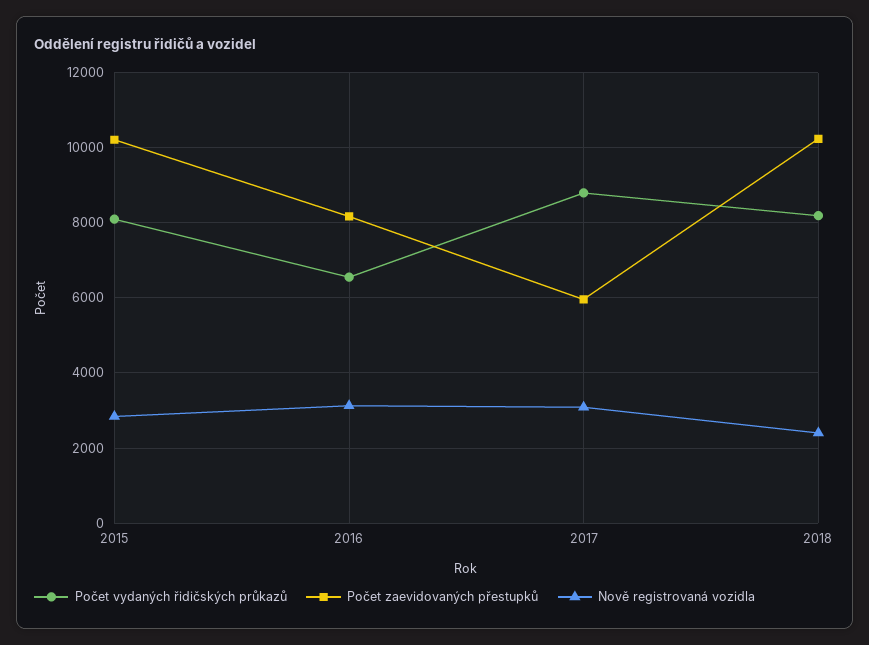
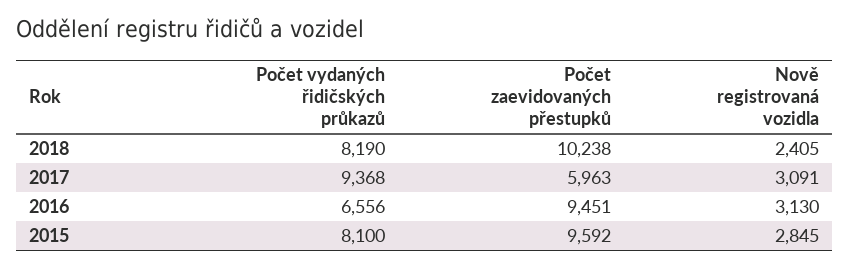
  {
    "Počet vydaných řidičských průkazů": {
      "2015": 8100,
      "2016": 6556,
-     "2017": 8800,
+     "2017": 9368,
      "2018": 8190
    },
    "Počet zaevidovaných přestupků": {
-     "2015": 10200,
+     "2015": 9592,
-     "2016": 8200,
+     "2016": 9451,
      "2017": 5963,
      "2018": 10238
    },
    "Nově registrovaná vozidla": {
      "2015": 2845,
      "2016": 3130,
      "2017": 3091,
      "2018": 2405
    }
  }

